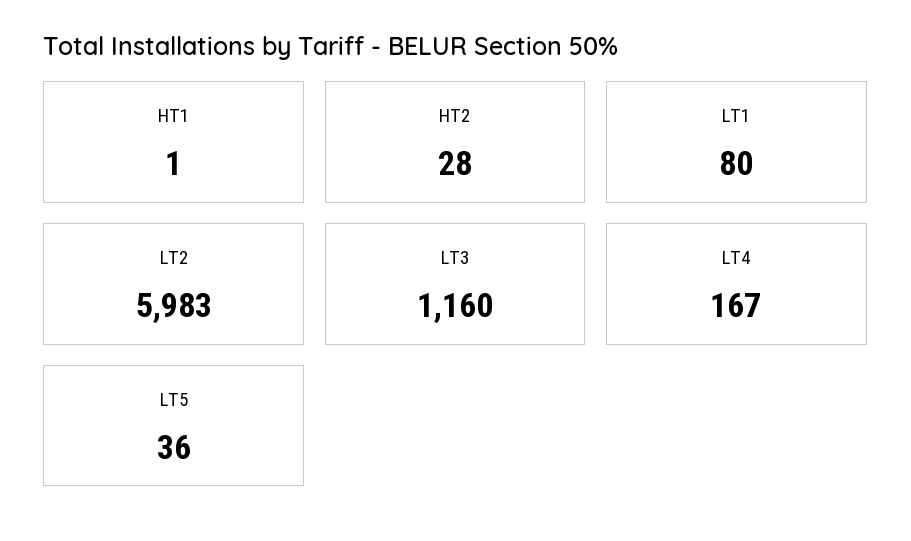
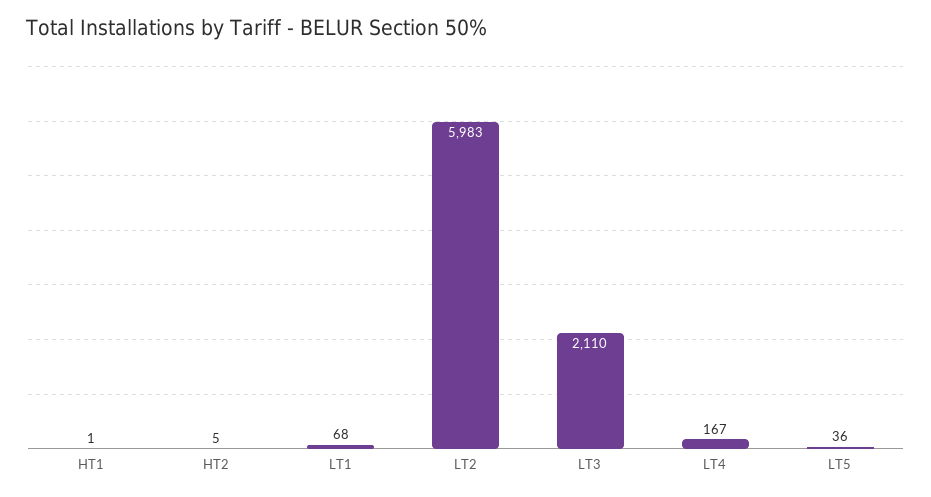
  {
    "HT1": 1,
-   "HT2": 28,
+   "HT2": 5,
-   "LT1": 80,
+   "LT1": 68,
    "LT2": 5983,
-   "LT3": 1160,
+   "LT3": 2110,
    "LT4": 167,
    "LT5": 36
  }

